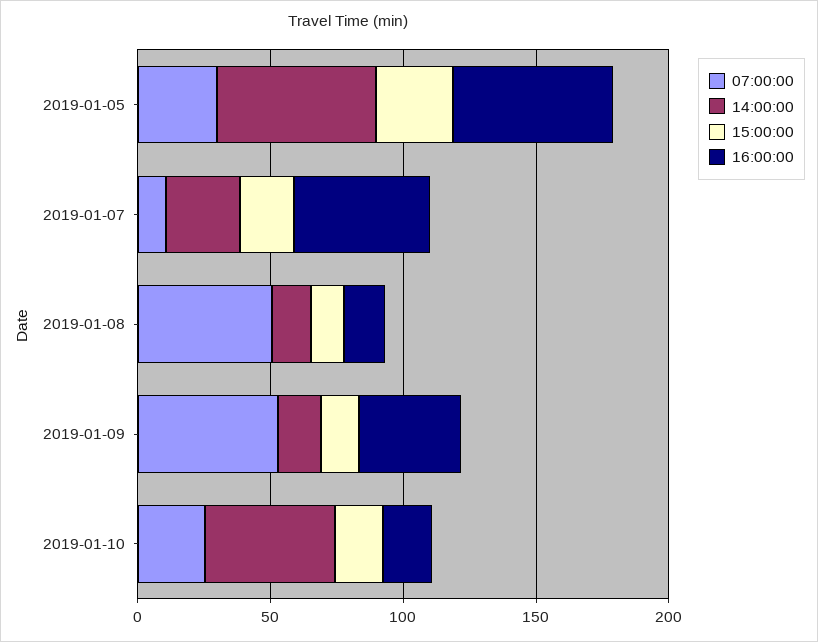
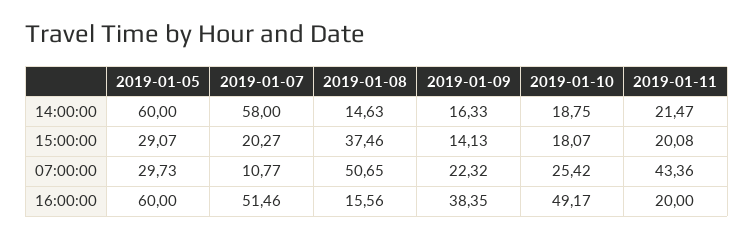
  {
    "07:00:00": {
      "2019-01-05": 29.73,
      "2019-01-07": 10.77,
      "2019-01-08": 50.65,
-     "2019-01-09": 50,
+     "2019-01-09": 22.32,
-     "2019-01-10": 25.42
+     "2019-01-10": 25.42,
+     "2019-01-11": 43.36
    },
    "14:00:00": {
      "2019-01-05": 60,
-     "2019-01-07": 30,
+     "2019-01-07": 58,
      "2019-01-08": 14.63,
      "2019-01-09": 16.33,
-     "2019-01-10": 50
+     "2019-01-10": 18.75,
+     "2019-01-11": 21.47
    },
    "15:00:00": {
      "2019-01-05": 29.07,
      "2019-01-07": 20.27,
-     "2019-01-08": 10,
+     "2019-01-08": 37.46,
      "2019-01-09": 14.13,
-     "2019-01-10": 18.07
+     "2019-01-10": 18.07,
+     "2019-01-11": 20.08
    },
    "16:00:00": {
      "2019-01-05": 60,
      "2019-01-07": 51.46,
      "2019-01-08": 15.56,
      "2019-01-09": 38.35,
-     "2019-01-10": 20
+     "2019-01-10": 49.17,
+     "2019-01-11": 20
    }
  }

